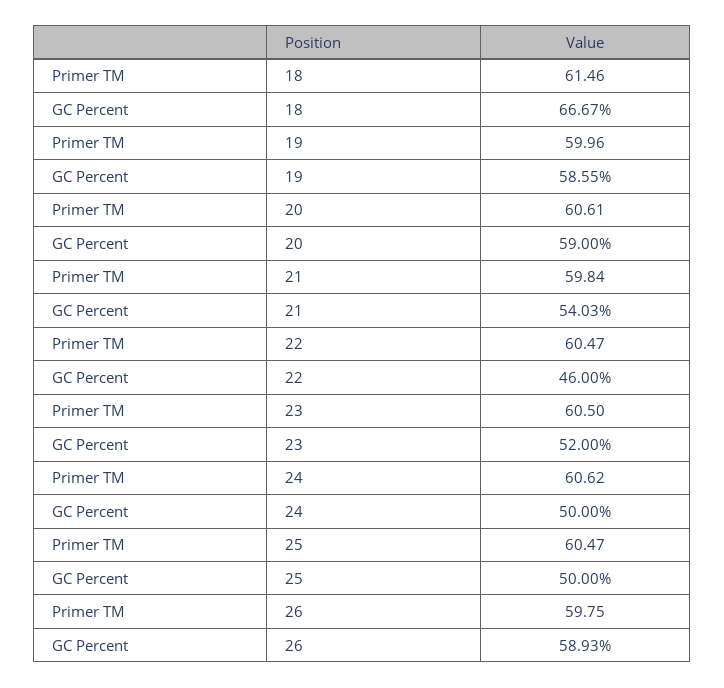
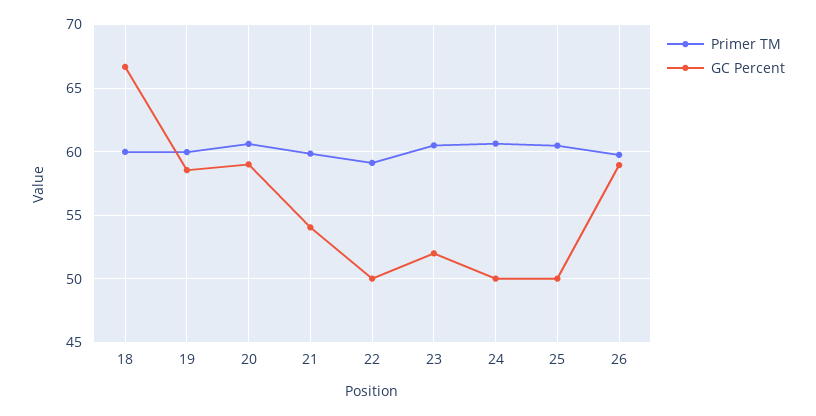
  {
    "Primer TM": {
-     "18": 61.46,
+     "18": 60,
      "19": 59.96,
      "20": 60.61,
      "21": 59.84,
-     "22": 60.47,
+     "22": 59,
      "23": 60.5,
      "24": 60.62,
      "25": 60.47,
      "26": 59.75
    },
    "GC Percent": {
      "18": 66.67,
      "19": 58.55,
      "20": 59,
      "21": 54.03,
-     "22": 46,
+     "22": 50,
      "23": 52,
      "24": 50,
      "25": 50,
      "26": 58.93
    }
  }

